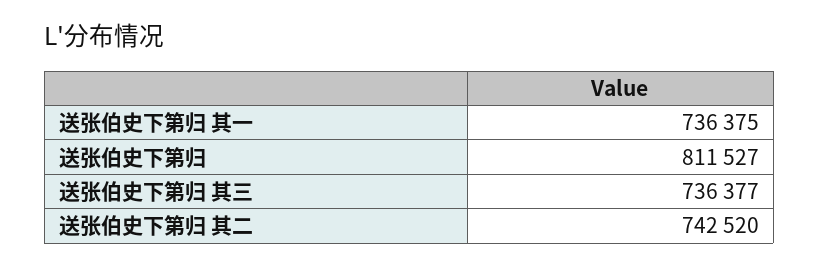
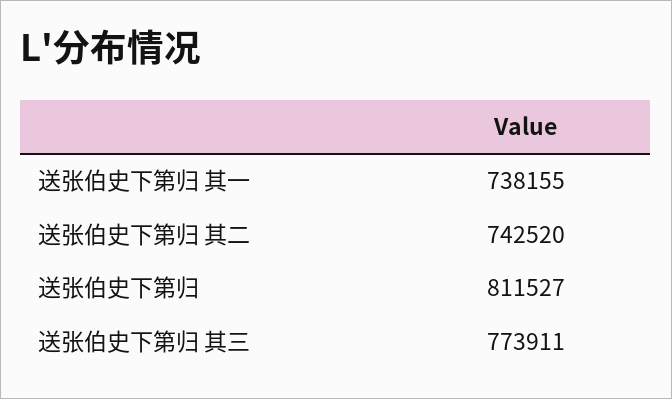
  {
-   "送张伯史下第归 其一": 736375,
+   "送张伯史下第归 其一": 738155,
    "送张伯史下第归": 811527,
-   "送张伯史下第归 其三": 736377,
+   "送张伯史下第归 其三": 773911,
    "送张伯史下第归 其二": 742520
  }

